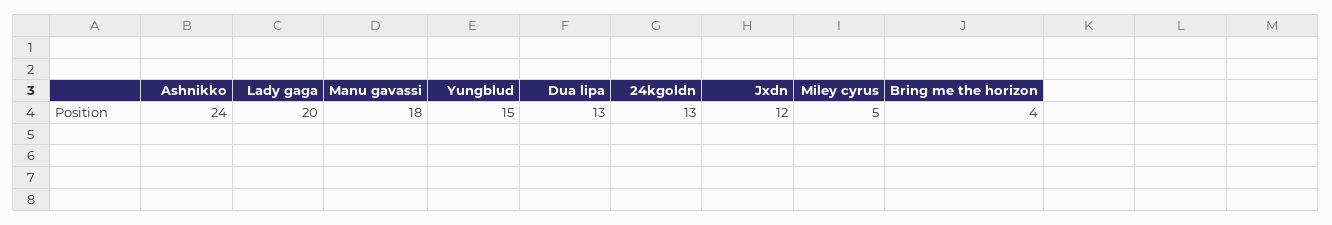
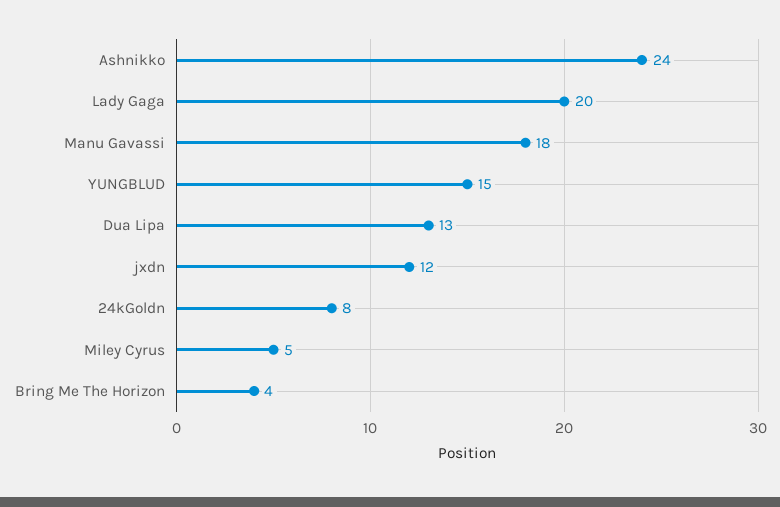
  {
    "Ashnikko": 24,
    "Lady gaga": 20,
    "Manu gavassi": 18,
    "Yungblud": 15,
    "Dua lipa": 13,
-   "24kgoldn": 13,
+   "24kgoldn": 8,
    "Jxdn": 12,
    "Miley cyrus": 5,
    "Bring me the horizon": 4
  }

